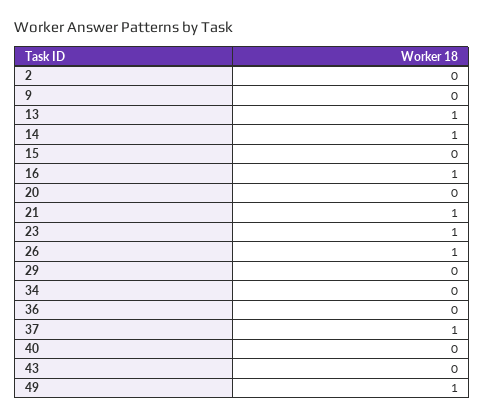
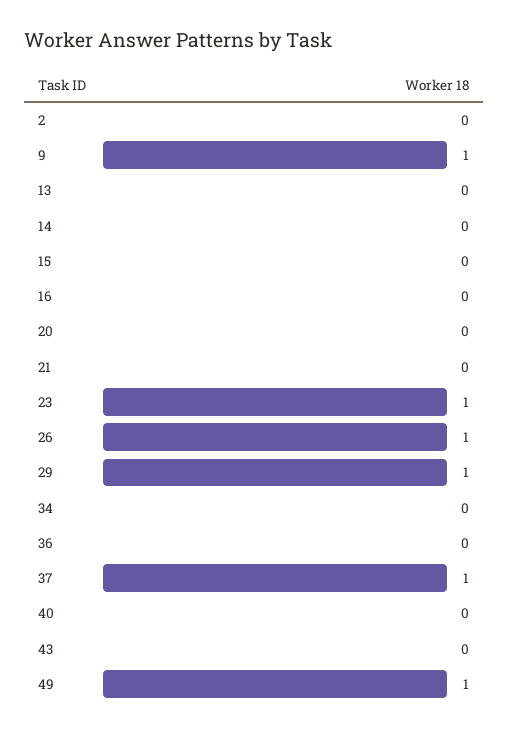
  {
    "2": 0,
-   "9": 0,
+   "9": 1,
-   "13": 1,
+   "13": 0,
-   "14": 1,
+   "14": 0,
    "15": 0,
-   "16": 1,
+   "16": 0,
    "20": 0,
-   "21": 1,
+   "21": 0,
    "23": 1,
    "26": 1,
-   "29": 0,
+   "29": 1,
    "34": 0,
    "36": 0,
    "37": 1,
    "40": 0,
    "43": 0,
    "49": 1
  }

